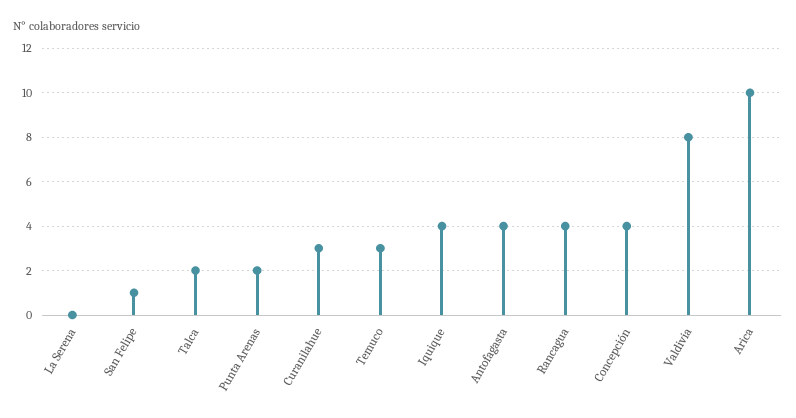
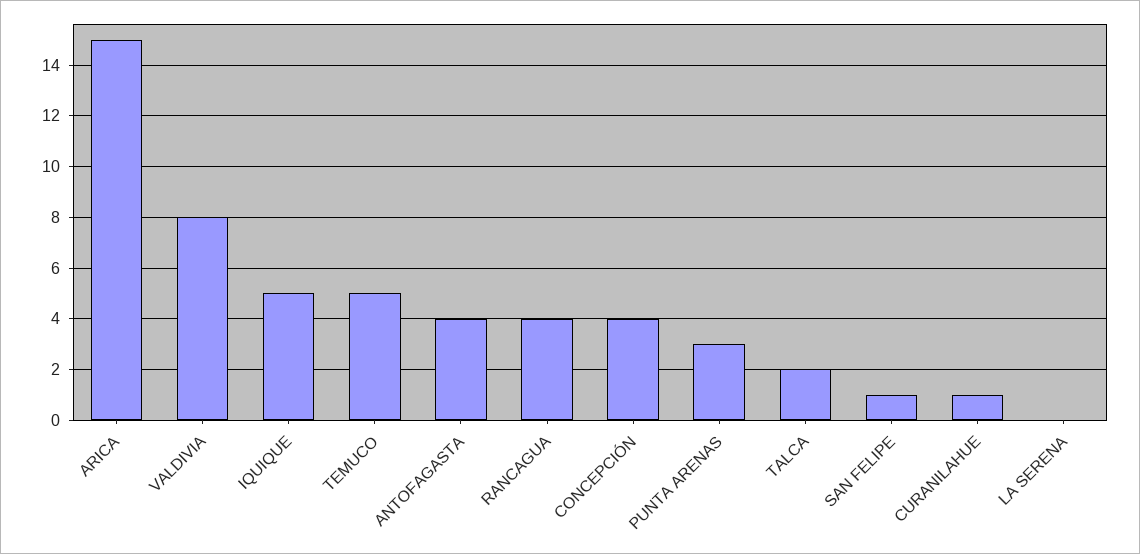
  {
    "La Serena": 0,
    "San Felipe": 1,
    "Talca": 2,
-   "Punta Arenas": 2,
+   "Punta Arenas": 3,
-   "Curanilahue": 3,
+   "Curanilahue": 1,
-   "Temuco": 3,
+   "Temuco": 5,
-   "Iquique": 4,
+   "Iquique": 5,
    "Antofagasta": 4,
    "Rancagua": 4,
    "Concepción": 4,
    "Valdivia": 8,
-   "Arica": 10
+   "Arica": 15
  }

